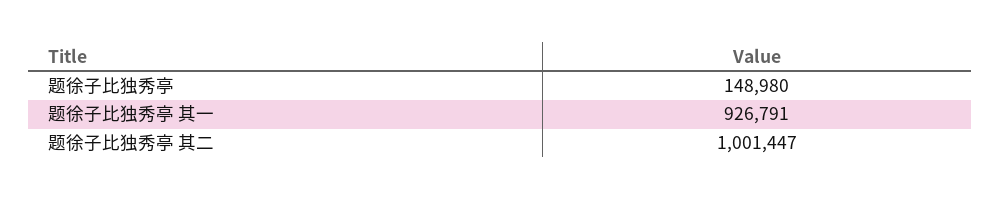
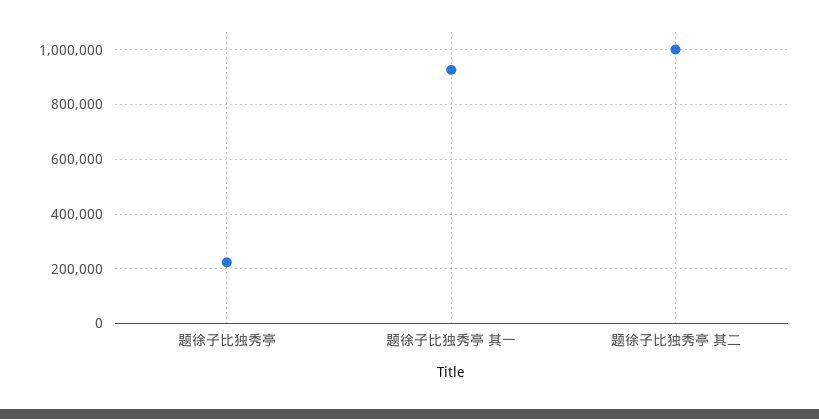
  {
-   "题徐子比独秀亭": 148980,
+   "题徐子比独秀亭": 225000,
    "题徐子比独秀亭 其一": 926791,
    "题徐子比独秀亭 其二": 1001447
  }

